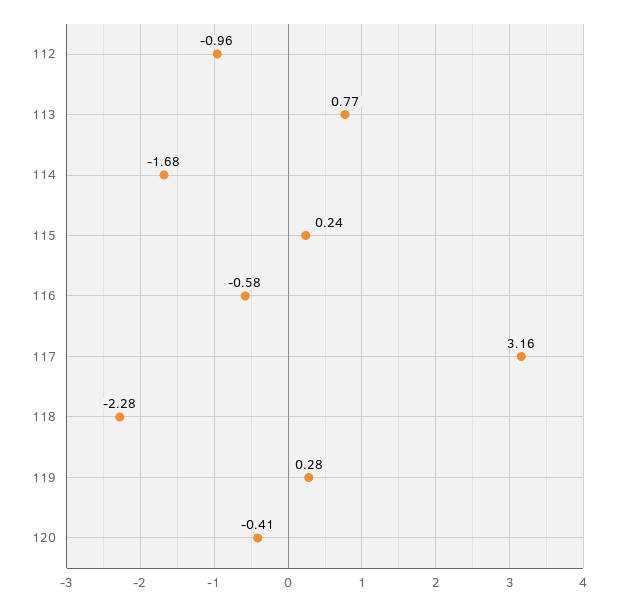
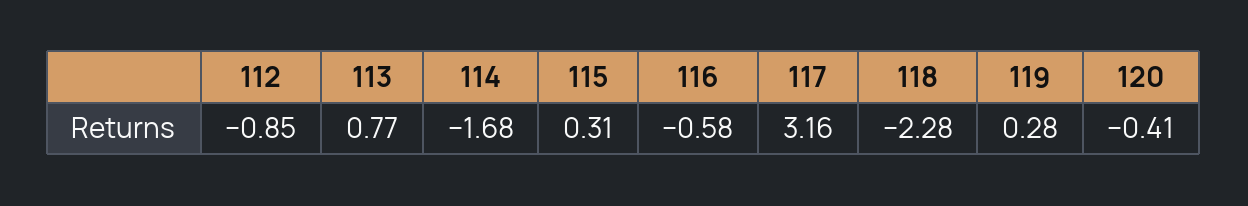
  {
-   "112": -0.96,
+   "112": -0.85,
    "113": 0.77,
    "114": -1.68,
-   "115": 0.24,
+   "115": 0.31,
    "116": -0.58,
    "117": 3.16,
    "118": -2.28,
    "119": 0.28,
    "120": -0.41
  }

